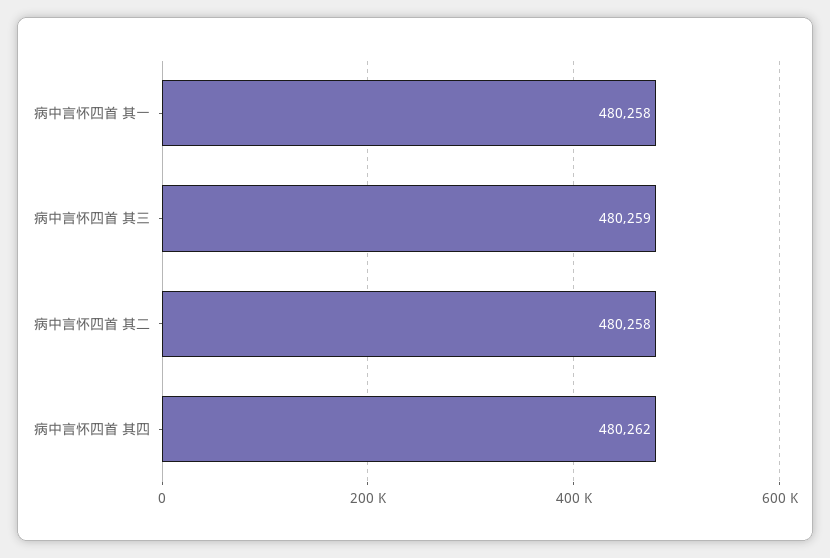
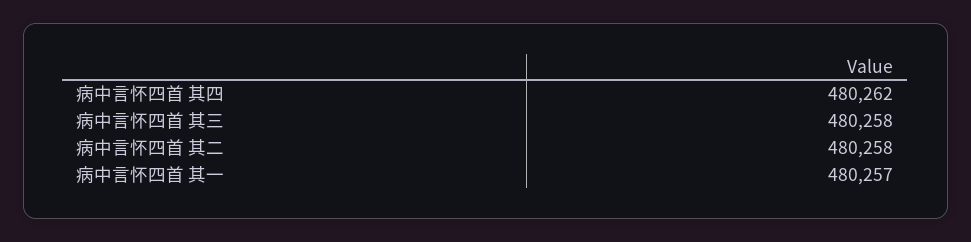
  {
-   "病中言怀四首 其一": 480258,
+   "病中言怀四首 其一": 480257,
-   "病中言怀四首 其三": 480259,
+   "病中言怀四首 其三": 480258,
    "病中言怀四首 其二": 480258,
    "病中言怀四首 其四": 480262
  }

